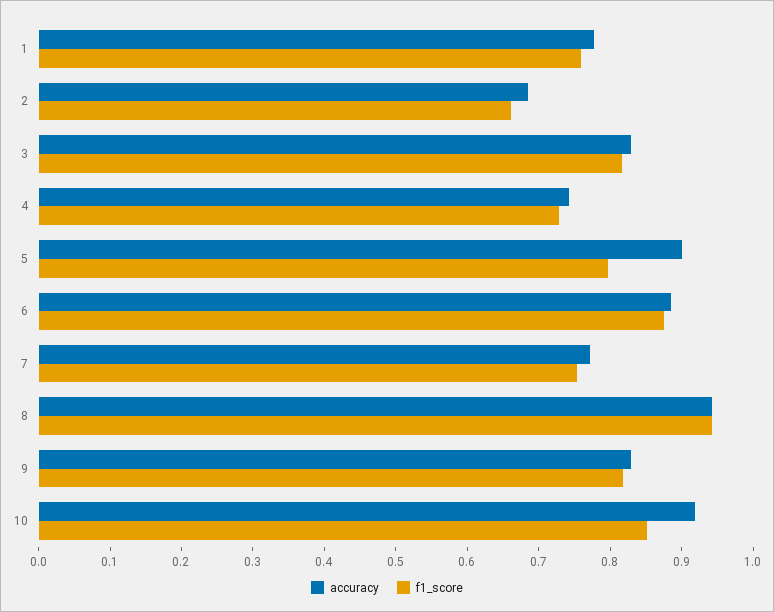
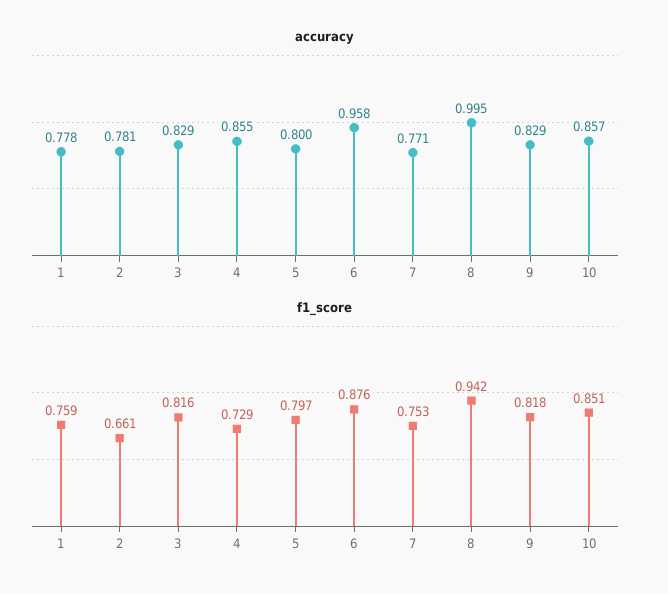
  {
    "accuracy": {
      "1": 0.778,
-     "2": 0.68,
+     "2": 0.781,
      "3": 0.829,
-     "4": 0.74,
+     "4": 0.855,
-     "5": 0.9,
+     "5": 0.8,
-     "6": 0.88,
+     "6": 0.958,
      "7": 0.771,
-     "8": 0.94,
+     "8": 0.995,
      "9": 0.829,
-     "10": 0.92
+     "10": 0.857
    },
    "f1_score": {
      "1": 0.759,
      "2": 0.661,
      "3": 0.816,
      "4": 0.729,
      "5": 0.797,
      "6": 0.876,
      "7": 0.753,
      "8": 0.942,
      "9": 0.818,
      "10": 0.851
    }
  }

